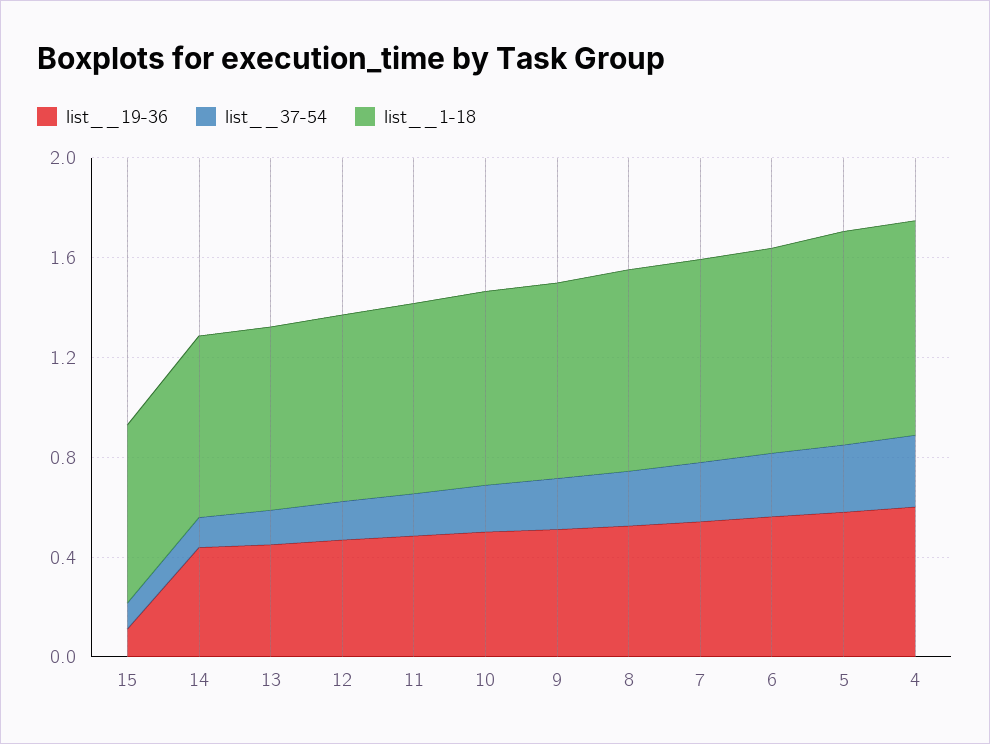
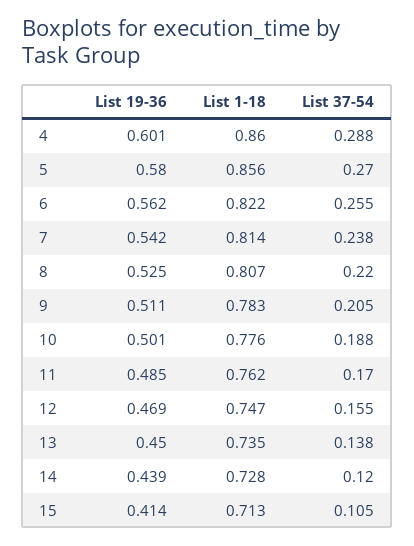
  {
    "list__19-36": {
-     "15": 0.1,
+     "15": 0.414,
      "14": 0.439,
      "13": 0.45,
      "12": 0.469,
      "11": 0.485,
      "10": 0.501,
      "9": 0.511,
      "8": 0.525,
      "7": 0.542,
      "6": 0.562,
      "5": 0.58,
      "4": 0.601
    },
    "list__37-54": {
      "15": 0.105,
      "14": 0.12,
      "13": 0.138,
      "12": 0.155,
      "11": 0.17,
      "10": 0.188,
      "9": 0.205,
      "8": 0.22,
      "7": 0.238,
      "6": 0.255,
      "5": 0.27,
      "4": 0.288
    },
    "list__1-18": {
      "15": 0.713,
      "14": 0.728,
      "13": 0.735,
      "12": 0.747,
      "11": 0.762,
      "10": 0.776,
      "9": 0.783,
      "8": 0.807,
      "7": 0.814,
      "6": 0.822,
      "5": 0.856,
      "4": 0.86
    }
  }

